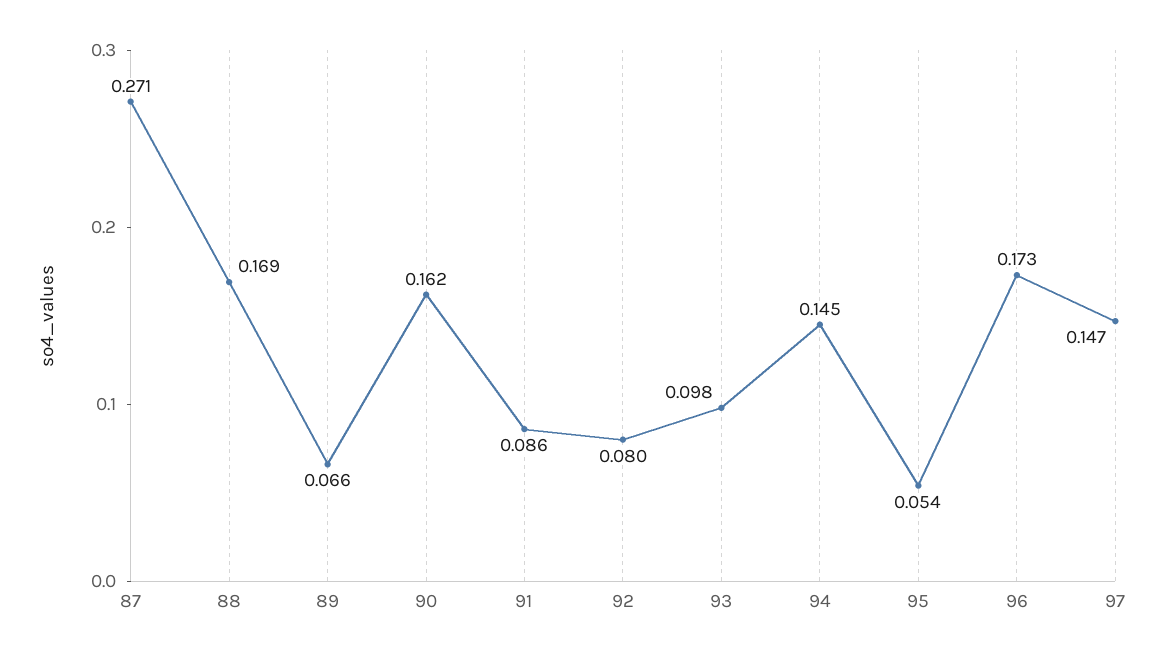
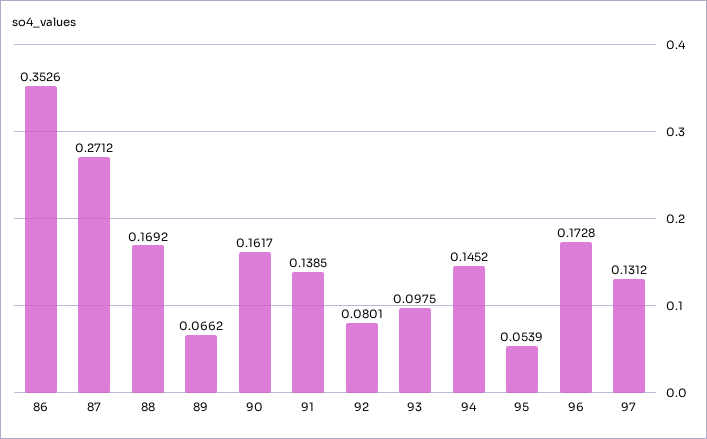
  {
    "87": 0.2712,
    "88": 0.1692,
    "89": 0.0662,
    "90": 0.1617,
-   "91": 0.086,
+   "91": 0.1385,
    "92": 0.0801,
    "93": 0.0975,
    "94": 0.1452,
    "95": 0.0539,
    "96": 0.1728,
-   "97": 0.147
+   "97": 0.1312,
+   "86": 0.3526
  }

